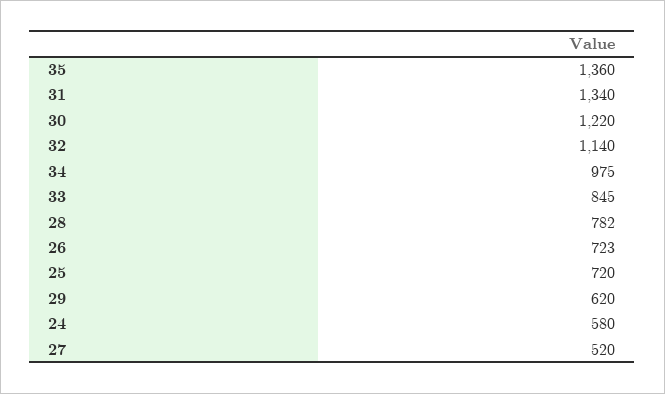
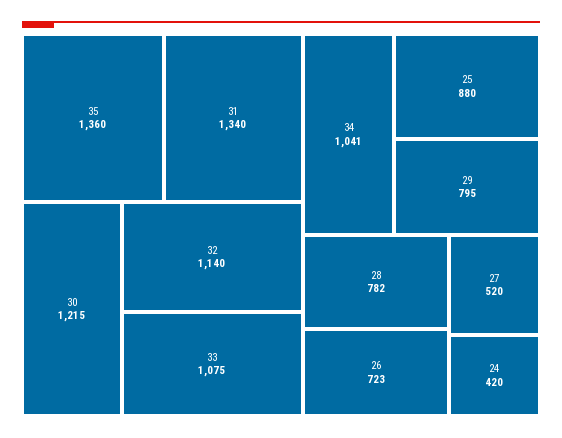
  {
    "35": 1360,
    "31": 1340,
-   "30": 1220,
+   "30": 1215,
    "32": 1140,
-   "34": 975,
+   "34": 1041,
-   "33": 845,
+   "33": 1075,
    "28": 782,
    "26": 723,
-   "25": 720,
+   "25": 880,
-   "29": 620,
+   "29": 795,
-   "24": 580,
+   "24": 420,
    "27": 520
  }

